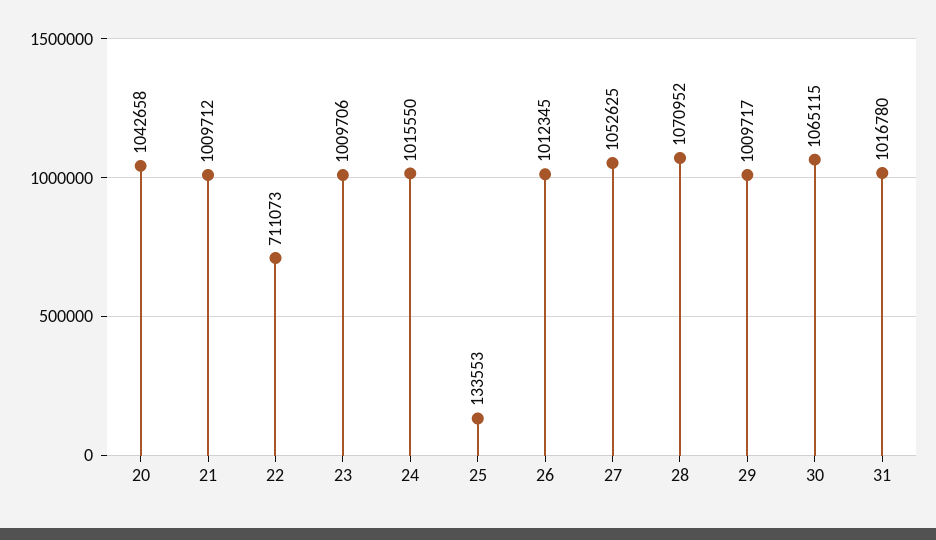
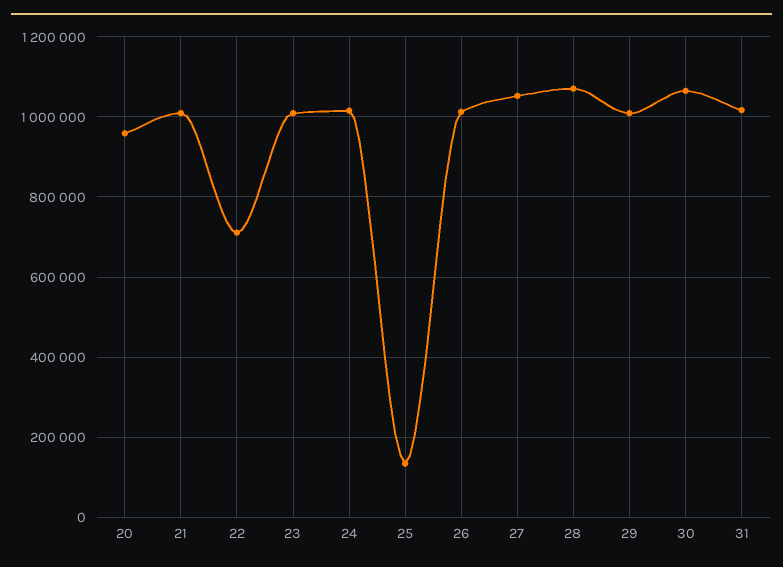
  {
-   "20": 1042658,
+   "20": 960000,
    "21": 1009712,
    "22": 711073,
    "23": 1009706,
    "24": 1015550,
    "25": 133553,
    "26": 1012345,
    "27": 1052625,
    "28": 1070952,
    "29": 1009717,
    "30": 1065115,
    "31": 1016780
  }

